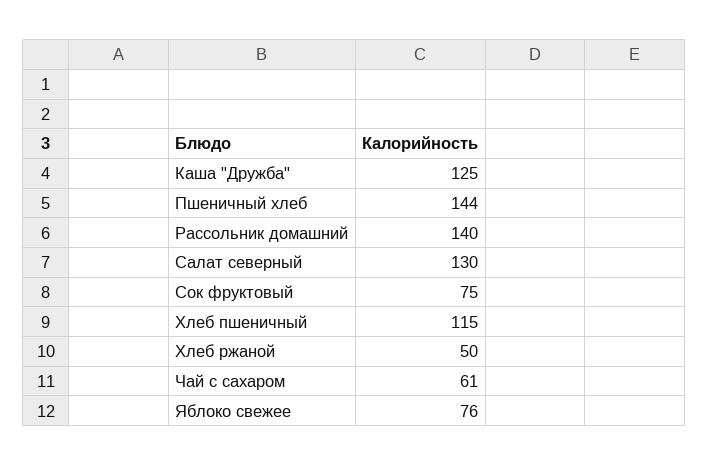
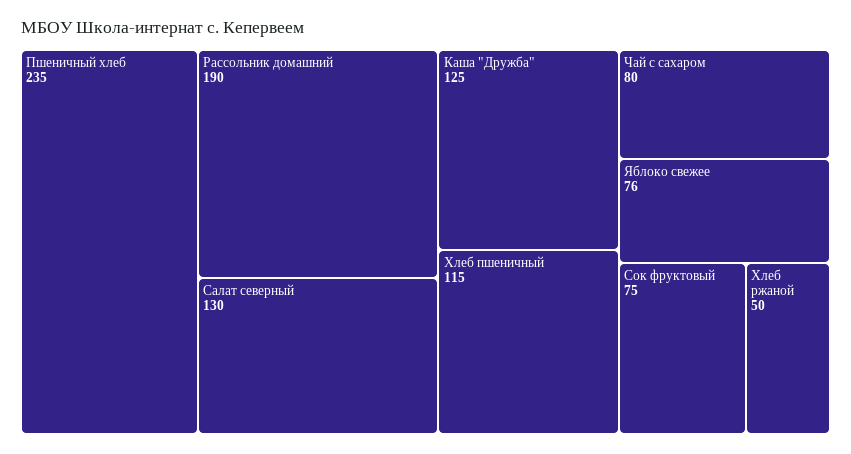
  {
    "Каша \"Дружба\"": 125,
-   "Пшеничный хлеб": 144,
+   "Пшеничный хлеб": 235,
-   "Рассольник домашний": 140,
+   "Рассольник домашний": 190,
    "Салат северный": 130,
    "Сок фруктовый": 75,
    "Хлеб пшеничный": 115,
    "Хлеб ржаной": 50,
-   "Чай с сахаром": 61,
+   "Чай с сахаром": 80,
    "Яблоко свежее": 76
  }

